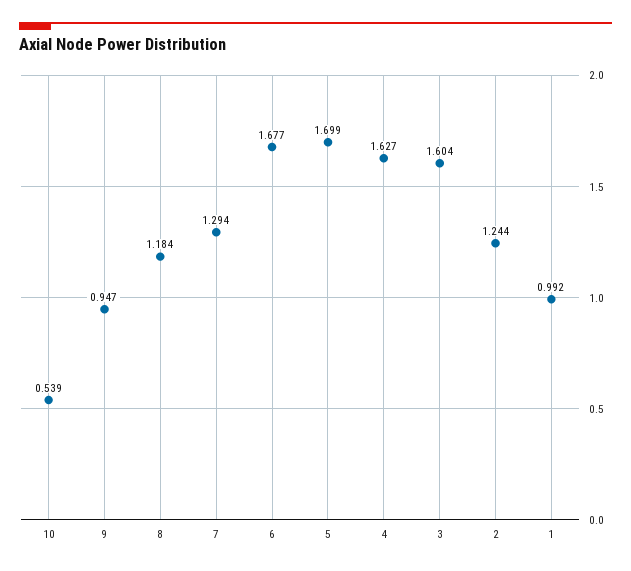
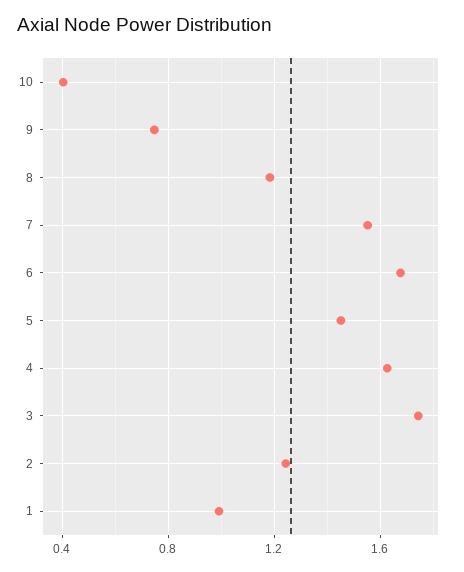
  {
-   "10": 0.539,
+   "10": 0.4,
-   "9": 0.947,
+   "9": 0.75,
    "8": 1.184,
-   "7": 1.294,
+   "7": 1.55,
    "6": 1.677,
-   "5": 1.699,
+   "5": 1.45,
    "4": 1.627,
-   "3": 1.604,
+   "3": 1.75,
    "2": 1.244,
    "1": 0.992
  }

